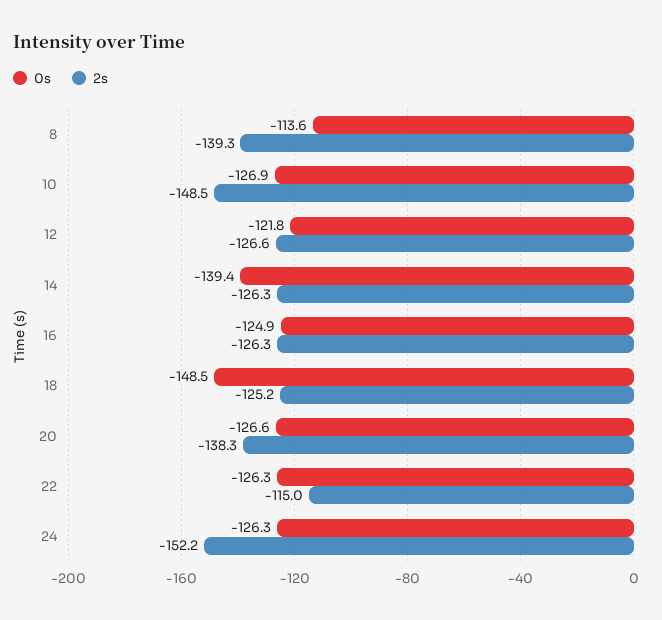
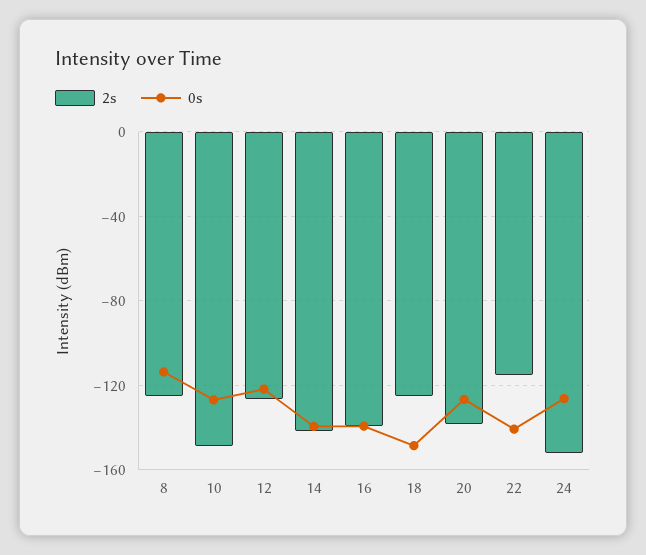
  {
    "0s": {
      "8": -113.6,
      "10": -126.9,
      "12": -121.8,
      "14": -139.4,
-     "16": -124.9,
+     "16": -140,
      "18": -148.5,
      "20": -126.6,
-     "22": -126.3,
+     "22": -140,
      "24": -126.3
    },
    "2s": {
-     "8": -139.3,
+     "8": -125,
      "10": -148.5,
      "12": -126.6,
-     "14": -126.3,
+     "14": -140,
-     "16": -126.3,
+     "16": -140,
      "18": -125.2,
      "20": -138.3,
      "22": -115,
      "24": -152.2
    }
  }

